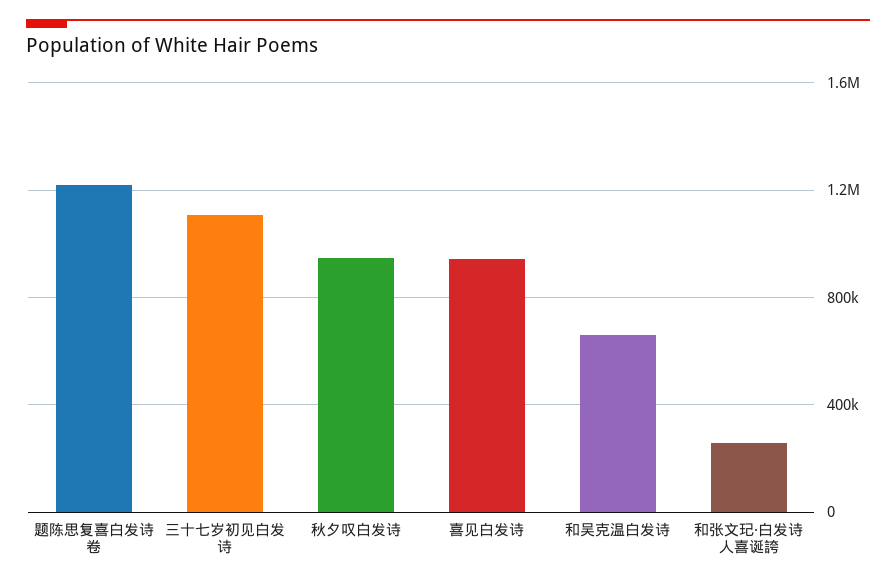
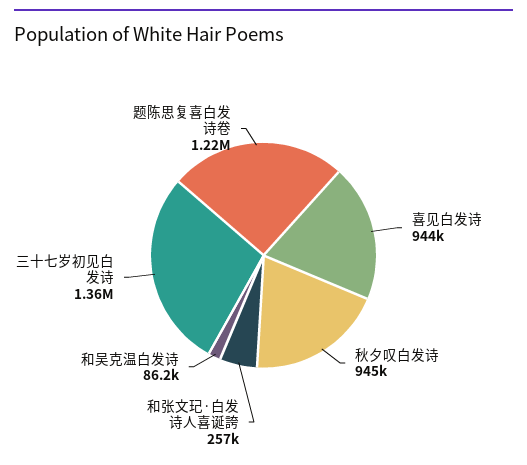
  {
    "题陈思复喜白发诗卷": 1220000,
-   "三十七岁初见白发诗": 1100000,
+   "三十七岁初见白发诗": 1360000,
    "秋夕叹白发诗": 945000,
    "喜见白发诗": 944000,
-   "和吴克温白发诗": 650000,
+   "和吴克温白发诗": 86200,
    "和张文玘·白发诗人喜诞誇": 257000
  }

